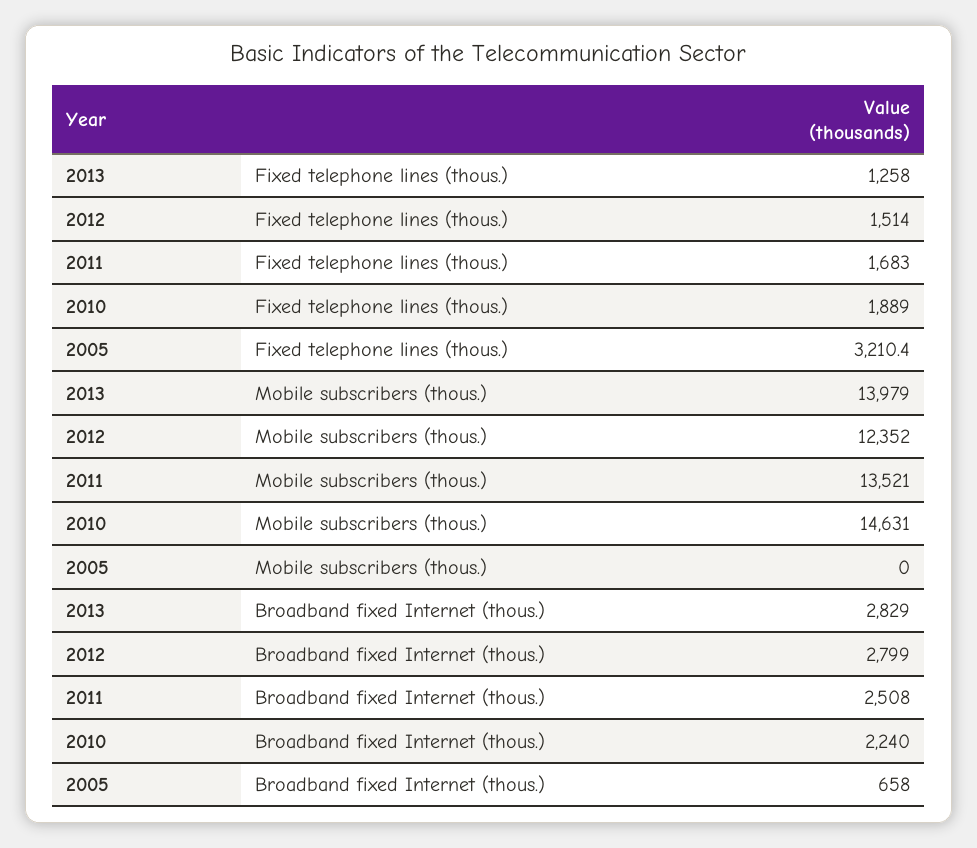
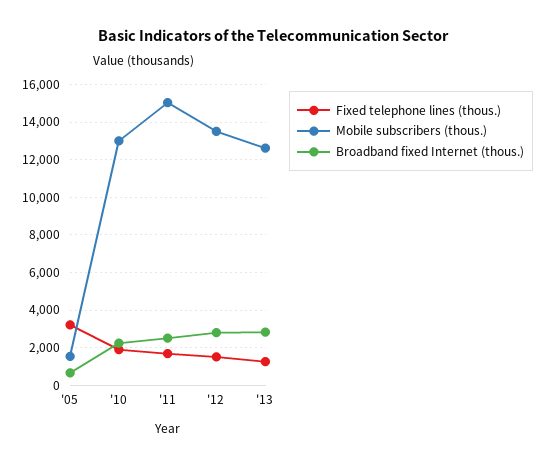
  {
    "Fixed telephone lines (thous.)": {
      "2013": 1258,
      "2012": 1514,
      "2011": 1683,
      "2010": 1889,
      "2005": 3210.4
    },
    "Mobile subscribers (thous.)": {
-     "2013": 13979,
+     "2013": 12500,
-     "2012": 12352,
+     "2012": 13500,
-     "2011": 13521,
+     "2011": 15000,
-     "2010": 14631,
+     "2010": 13000,
-     "2005": 0
+     "2005": 1500
    },
    "Broadband fixed Internet (thous.)": {
      "2013": 2829,
      "2012": 2799,
      "2011": 2508,
      "2010": 2240,
      "2005": 658
    }
  }

